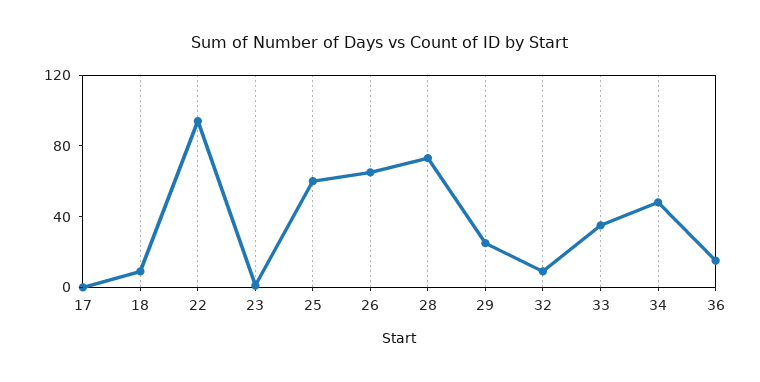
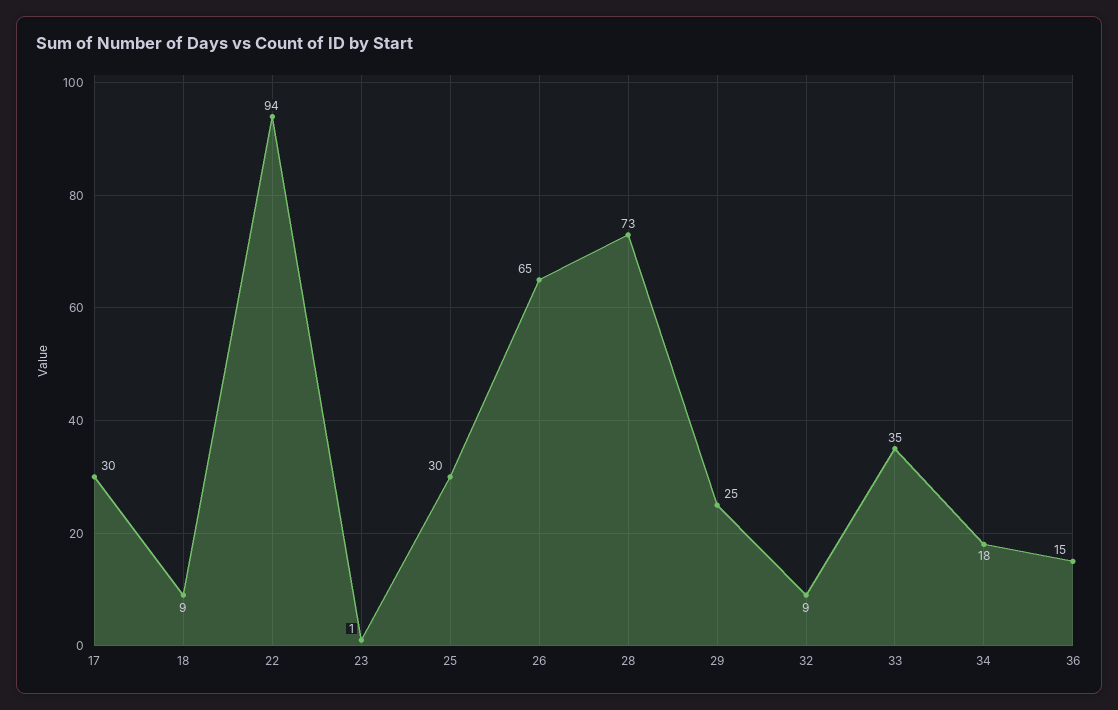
  {
-   "17": 0,
+   "17": 30,
    "18": 9,
    "22": 94,
    "23": 1,
-   "25": 60,
+   "25": 30,
    "26": 65,
    "28": 73,
    "29": 25,
    "32": 9,
    "33": 35,
-   "34": 50,
+   "34": 18,
    "36": 15
  }

